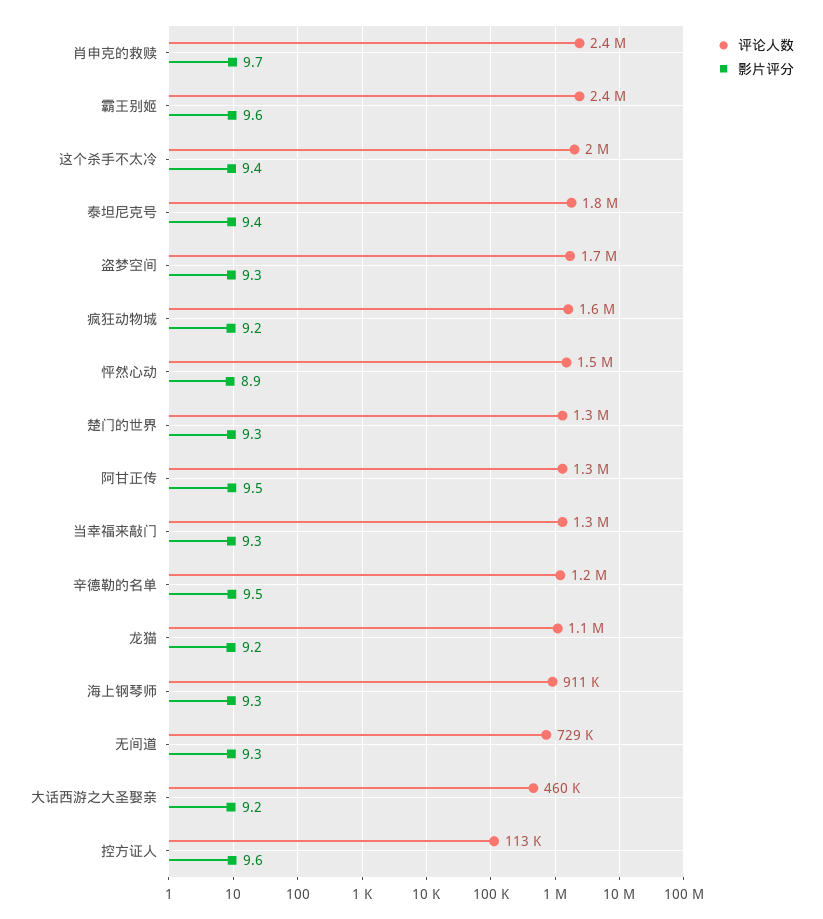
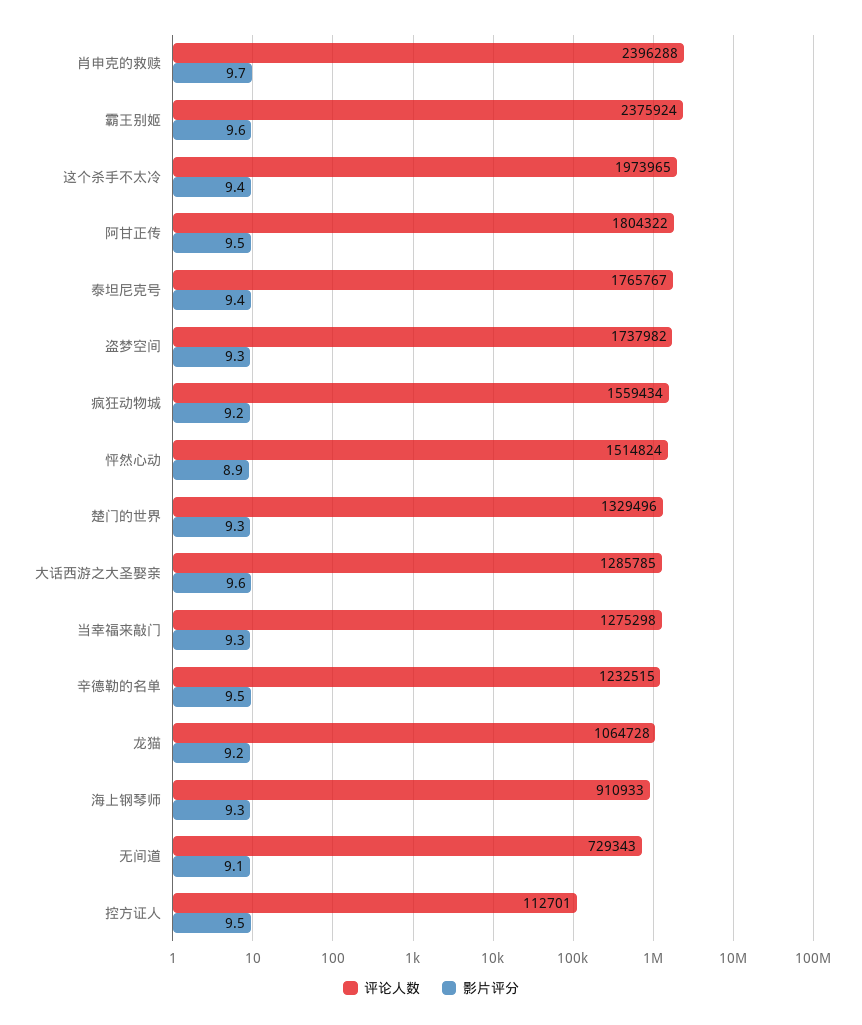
  {
    "评论人数": {
      "肖申克的救赎": 2396288,
      "霸王别姬": 2375924,
      "这个杀手不太冷": 1973965,
      "泰坦尼克号": 1765767,
      "盗梦空间": 1737982,
      "疯狂动物城": 1559434,
      "怦然心动": 1514824,
      "楚门的世界": 1329496,
-     "阿甘正传": 1300000,
+     "阿甘正传": 1804322,
      "当幸福来敲门": 1275298,
      "辛德勒的名单": 1232515,
      "龙猫": 1064728,
      "海上钢琴师": 910933,
      "无间道": 729343,
-     "大话西游之大圣娶亲": 460000,
+     "大话西游之大圣娶亲": 1285785,
      "控方证人": 112701
    },
    "影片评分": {
      "肖申克的救赎": 9.7,
      "霸王别姬": 9.6,
      "这个杀手不太冷": 9.4,
      "泰坦尼克号": 9.4,
      "盗梦空间": 9.3,
      "疯狂动物城": 9.2,
      "怦然心动": 8.9,
      "楚门的世界": 9.3,
      "阿甘正传": 9.5,
      "当幸福来敲门": 9.3,
      "辛德勒的名单": 9.5,
      "龙猫": 9.2,
      "海上钢琴师": 9.3,
-     "无间道": 9.3,
+     "无间道": 9.1,
-     "大话西游之大圣娶亲": 9.2,
+     "大话西游之大圣娶亲": 9.6,
-     "控方证人": 9.6
+     "控方证人": 9.5
    }
  }

